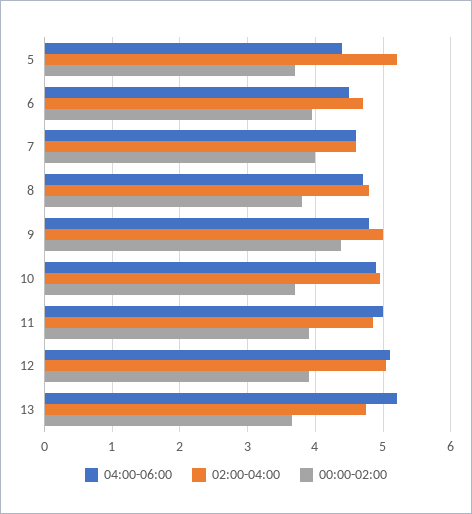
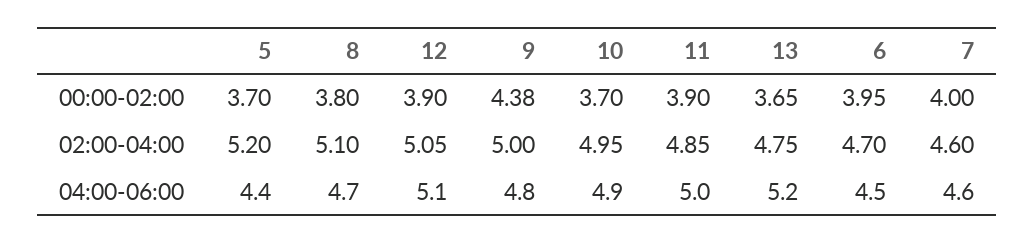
  {
    "04:00-06:00": {
      "5": 4.4,
      "6": 4.5,
      "7": 4.6,
      "8": 4.7,
      "9": 4.8,
      "10": 4.9,
      "11": 5,
      "12": 5.1,
      "13": 5.2
    },
    "02:00-04:00": {
      "5": 5.2,
      "6": 4.7,
      "7": 4.6,
-     "8": 4.8,
+     "8": 5.1,
      "9": 5,
      "10": 4.95,
      "11": 4.85,
      "12": 5.05,
      "13": 4.75
    },
    "00:00-02:00": {
      "5": 3.7,
      "6": 3.95,
      "7": 4,
      "8": 3.8,
      "9": 4.38,
      "10": 3.7,
      "11": 3.9,
      "12": 3.9,
      "13": 3.65
    }
  }

